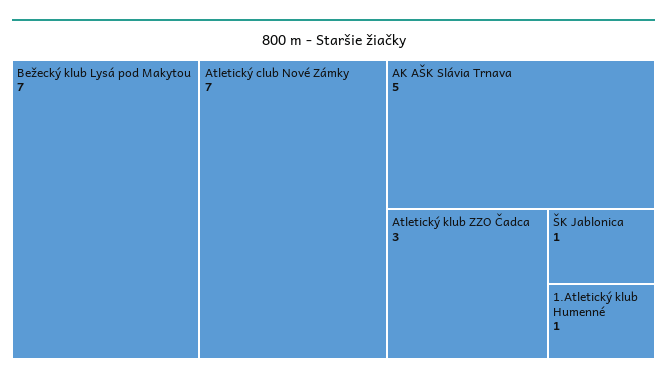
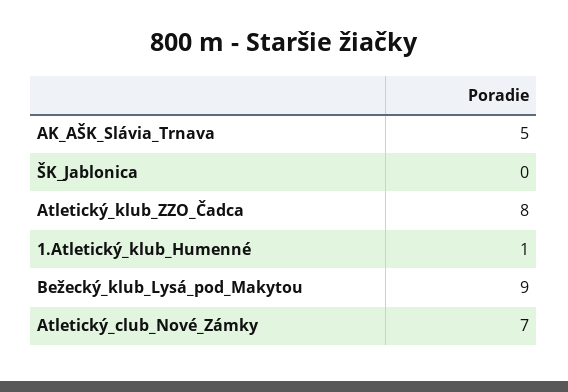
  {
-   "Bežecký klub Lysá pod Makytou": 7,
+   "Bežecký klub Lysá pod Makytou": 9,
    "Atletický club Nové Zámky": 7,
    "AK AŠK Slávia Trnava": 5,
-   "Atletický klub ZZO Čadca": 3,
+   "Atletický klub ZZO Čadca": 8,
-   "ŠK Jablonica": 1,
+   "ŠK Jablonica": 0,
    "1.Atletický klub Humenné": 1
  }

